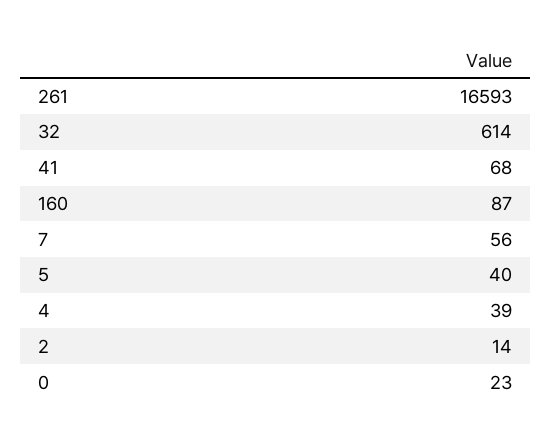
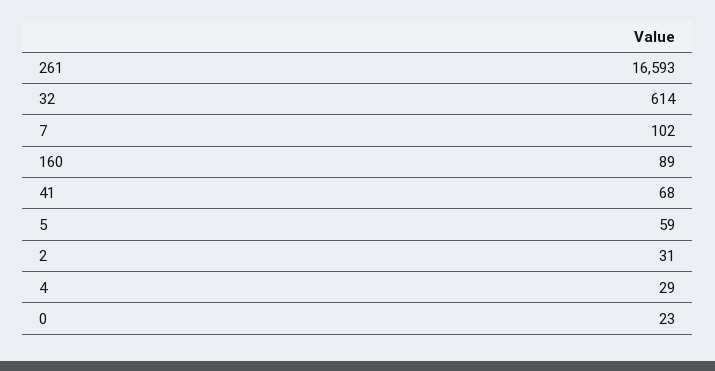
  {
    "261": 16593,
    "32": 614,
    "41": 68,
-   "160": 87,
+   "160": 89,
-   "7": 56,
+   "7": 102,
-   "5": 40,
+   "5": 59,
-   "4": 39,
+   "4": 29,
-   "2": 14,
+   "2": 31,
    "0": 23
  }

